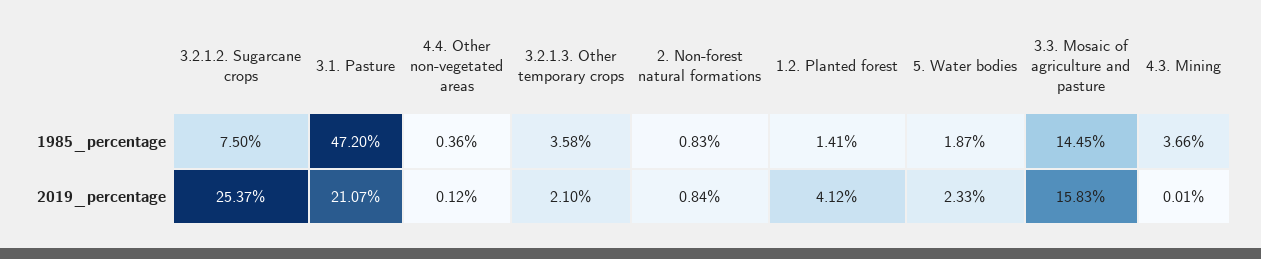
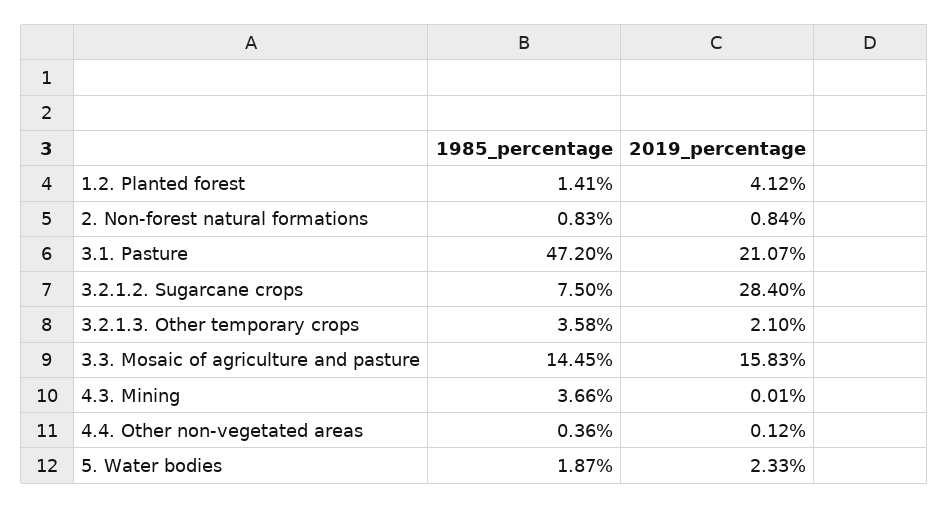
  {
    "3.2.1.2. Sugarcane crops": {
      "1985_percentage": 7.5,
-     "2019_percentage": 25.37
+     "2019_percentage": 28.4
    },
    "3.1. Pasture": {
      "1985_percentage": 47.2,
      "2019_percentage": 21.07
    },
    "4.4. Other non-vegetated areas": {
      "1985_percentage": 0.36,
      "2019_percentage": 0.12
    },
    "3.2.1.3. Other temporary crops": {
      "1985_percentage": 3.58,
      "2019_percentage": 2.1
    },
    "2. Non-forest natural formations": {
      "1985_percentage": 0.83,
      "2019_percentage": 0.84
    },
    "1.2. Planted forest": {
      "1985_percentage": 1.41,
      "2019_percentage": 4.12
    },
    "5. Water bodies": {
      "1985_percentage": 1.87,
      "2019_percentage": 2.33
    },
    "3.3. Mosaic of agriculture and pasture": {
      "1985_percentage": 14.45,
      "2019_percentage": 15.83
    },
    "4.3. Mining": {
      "1985_percentage": 3.66,
      "2019_percentage": 0.01
    }
  }

